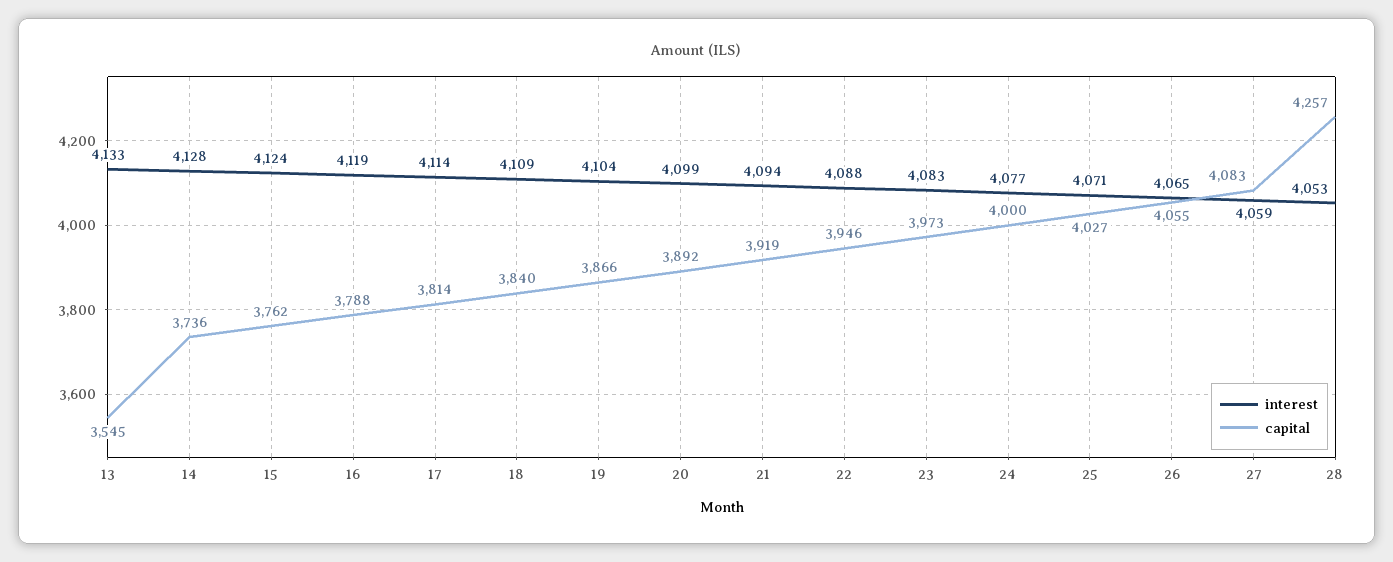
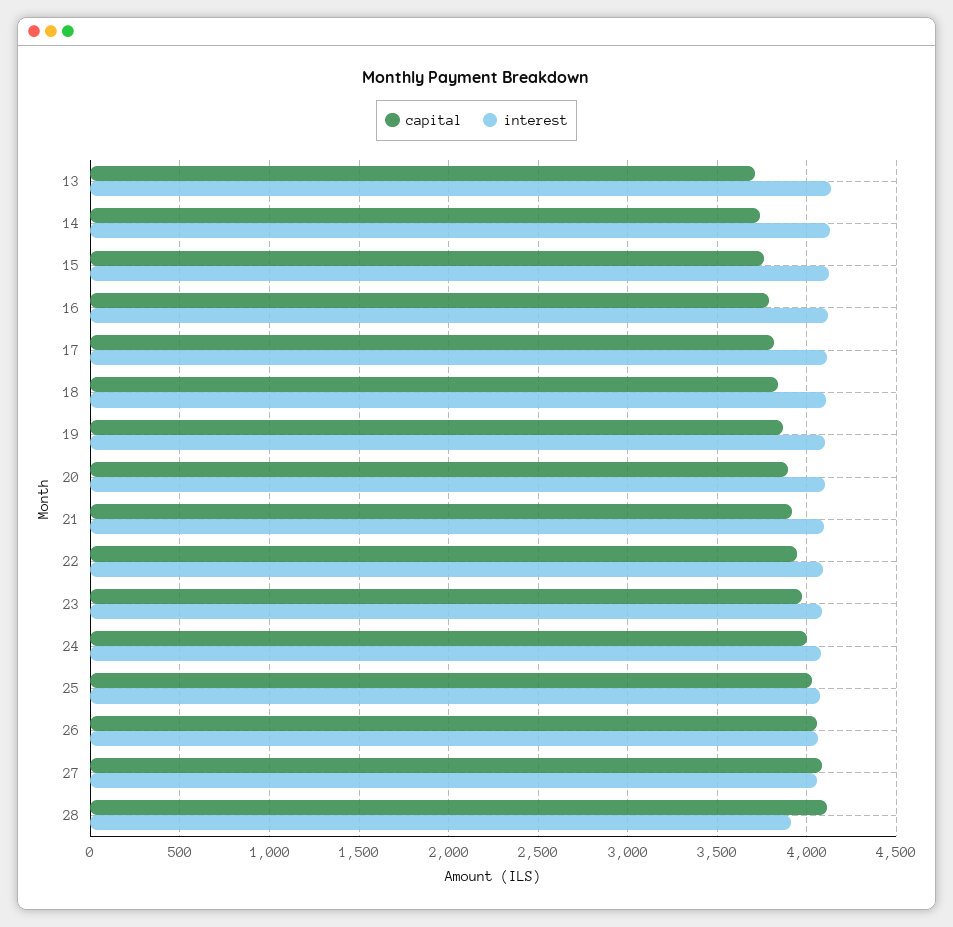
  {
    "interest": {
      "13": 4133,
      "14": 4128,
      "15": 4124,
      "16": 4119,
      "17": 4114,
      "18": 4109,
      "19": 4104,
      "20": 4099,
      "21": 4094,
      "22": 4088,
      "23": 4083,
      "24": 4077,
      "25": 4071,
      "26": 4065,
      "27": 4059,
-     "28": 4053
+     "28": 3900
    },
    "capital": {
-     "13": 3545,
+     "13": 3700,
      "14": 3736,
      "15": 3762,
      "16": 3788,
      "17": 3814,
      "18": 3840,
      "19": 3866,
      "20": 3892,
      "21": 3919,
      "22": 3946,
      "23": 3973,
      "24": 4000,
      "25": 4027,
      "26": 4055,
      "27": 4083,
-     "28": 4257
+     "28": 4100
    }
  }

